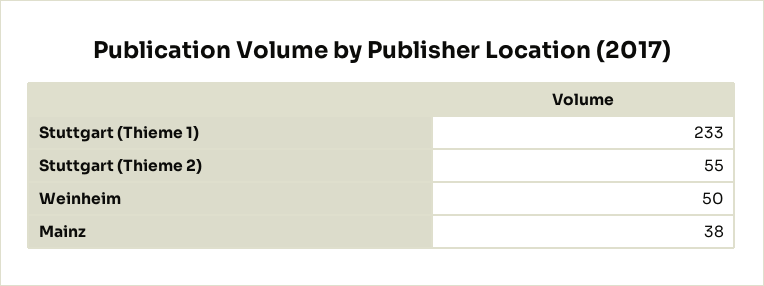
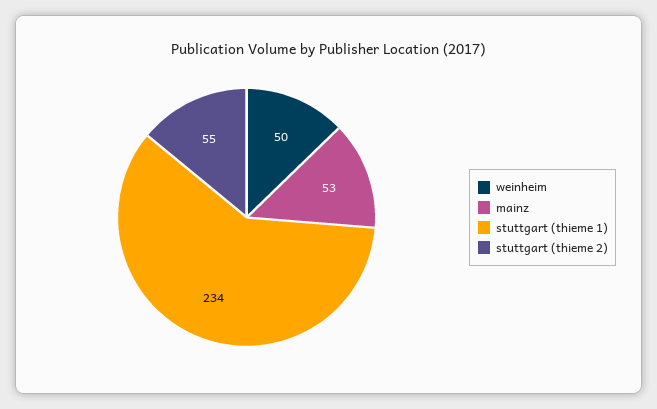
  {
-   "Stuttgart (Thieme 1)": 233,
+   "Stuttgart (Thieme 1)": 234,
    "Stuttgart (Thieme 2)": 55,
    "Weinheim": 50,
-   "Mainz": 38
+   "Mainz": 53
  }

